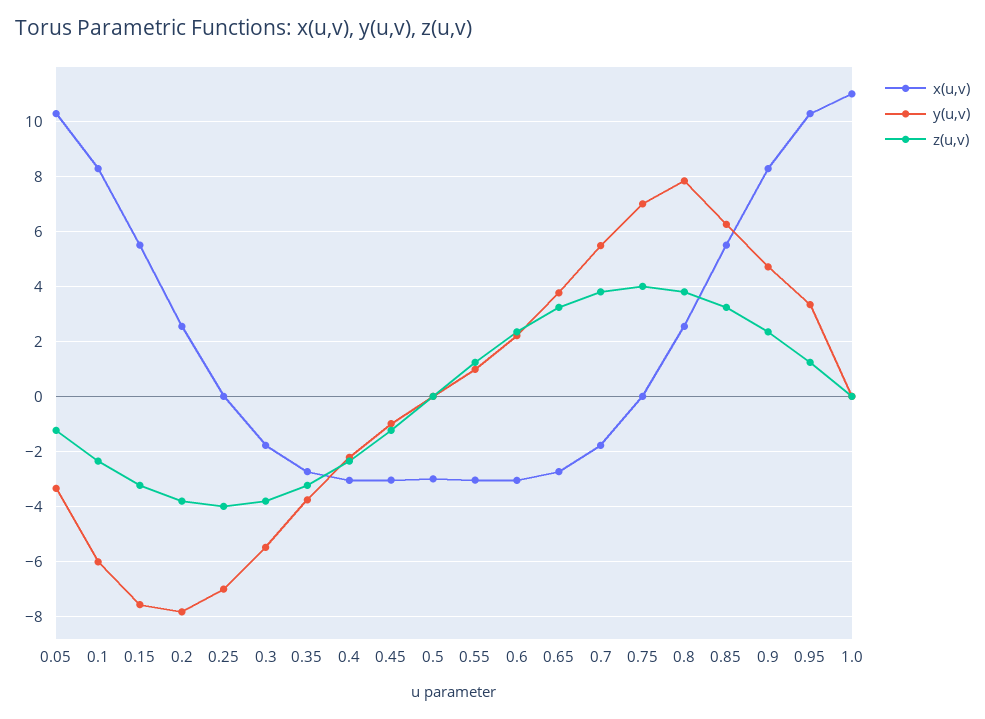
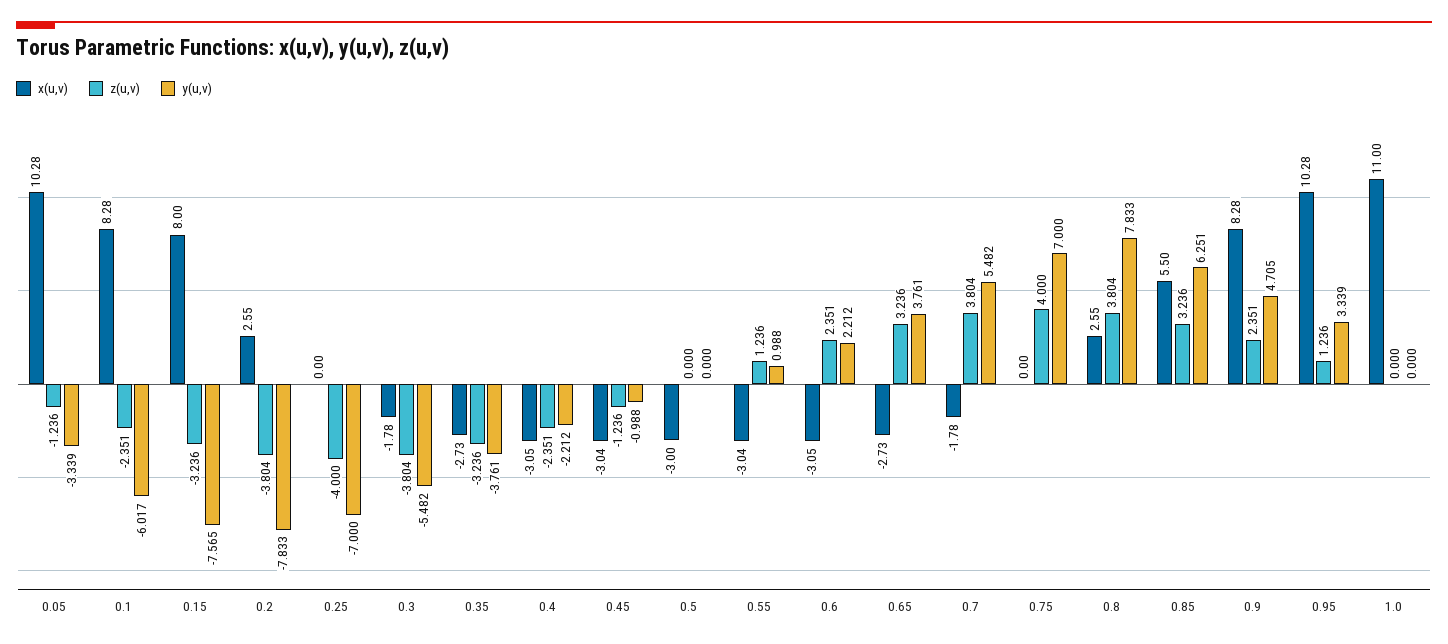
  {
    "x(u,v)": {
      "0.05": 10.28,
      "0.1": 8.28,
-     "0.15": 5.5,
+     "0.15": 8,
      "0.2": 2.55,
      "0.25": 0,
      "0.3": -1.78,
      "0.35": -2.73,
      "0.4": -3.05,
      "0.45": -3.04,
      "0.5": -3,
      "0.55": -3.04,
      "0.6": -3.05,
      "0.65": -2.73,
      "0.7": -1.78,
      "0.75": 0,
      "0.8": 2.55,
      "0.85": 5.5,
      "0.9": 8.28,
      "0.95": 10.28,
      "1.0": 11
    },
    "y(u,v)": {
      "0.05": -3.339,
      "0.1": -6.017,
      "0.15": -7.565,
      "0.2": -7.833,
      "0.25": -7,
      "0.3": -5.482,
      "0.35": -3.761,
      "0.4": -2.212,
      "0.45": -0.988,
      "0.5": 0,
      "0.55": 0.988,
      "0.6": 2.212,
      "0.65": 3.761,
      "0.7": 5.482,
      "0.75": 7,
      "0.8": 7.833,
      "0.85": 6.251,
      "0.9": 4.705,
      "0.95": 3.339,
      "1.0": 0
    },
    "z(u,v)": {
      "0.05": -1.236,
      "0.1": -2.351,
      "0.15": -3.236,
      "0.2": -3.804,
      "0.25": -4,
      "0.3": -3.804,
      "0.35": -3.236,
      "0.4": -2.351,
      "0.45": -1.236,
      "0.5": 0,
      "0.55": 1.236,
      "0.6": 2.351,
      "0.65": 3.236,
      "0.7": 3.804,
      "0.75": 4,
      "0.8": 3.804,
      "0.85": 3.236,
      "0.9": 2.351,
      "0.95": 1.236,
      "1.0": 0
    }
  }

